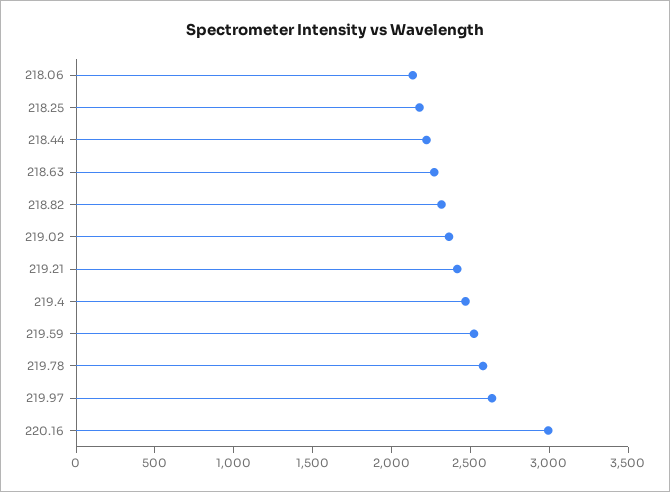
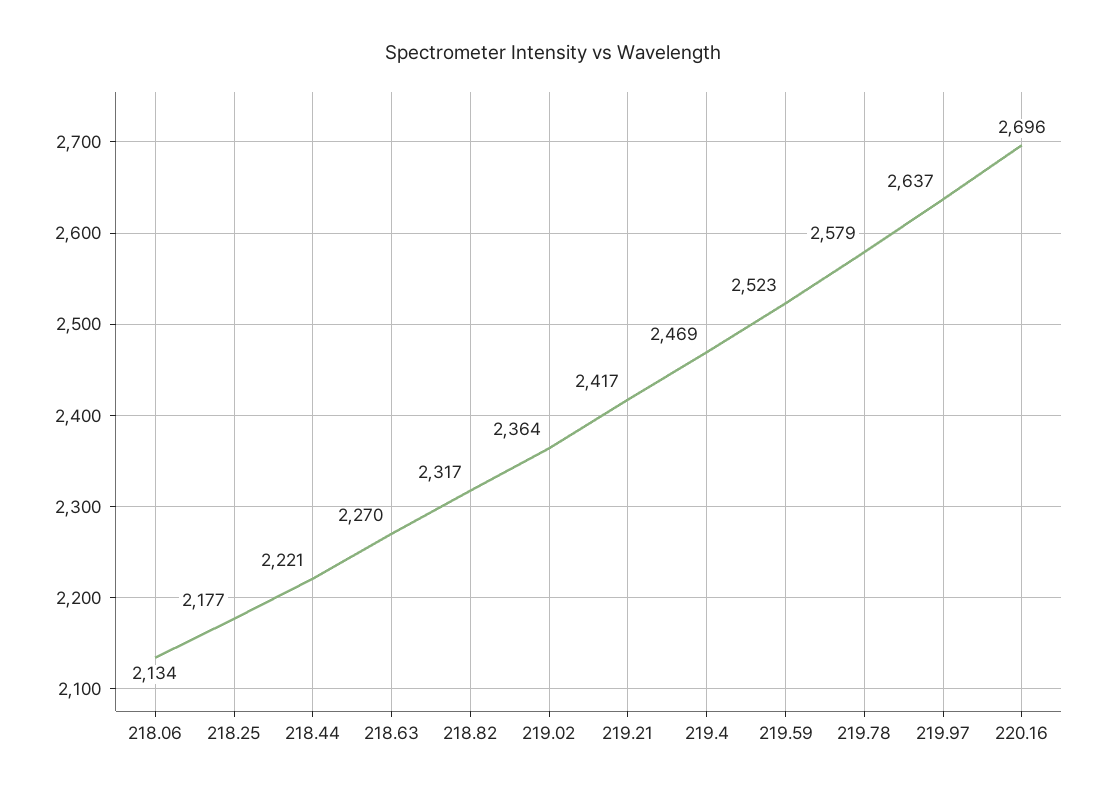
  {
    "218.06": 2134,
    "218.25": 2177,
    "218.44": 2221,
    "218.63": 2270,
    "218.82": 2317,
    "219.02": 2364,
    "219.21": 2417,
    "219.4": 2469,
    "219.59": 2523,
    "219.78": 2579,
    "219.97": 2637,
-   "220.16": 3000
+   "220.16": 2696
  }

